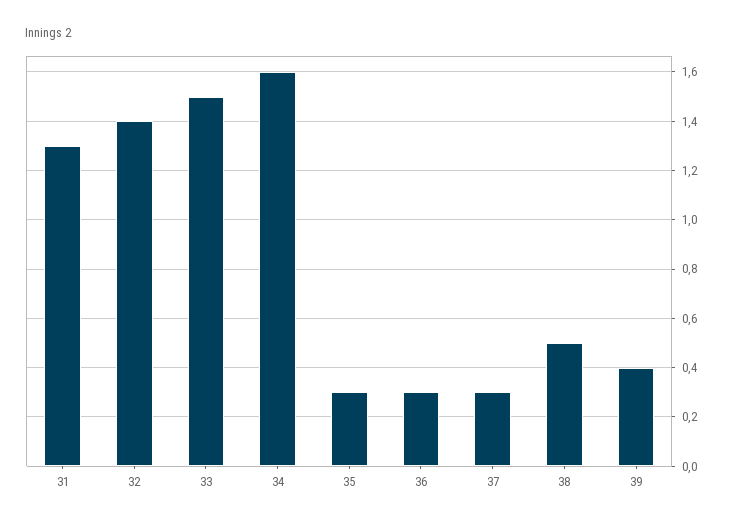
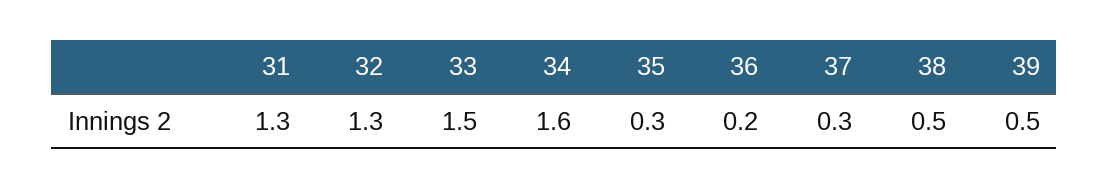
  {
    "31": 1.3,
-   "32": 1.4,
+   "32": 1.3,
    "33": 1.5,
    "34": 1.6,
    "35": 0.3,
-   "36": 0.3,
+   "36": 0.2,
    "37": 0.3,
    "38": 0.5,
-   "39": 0.4
+   "39": 0.5
  }

